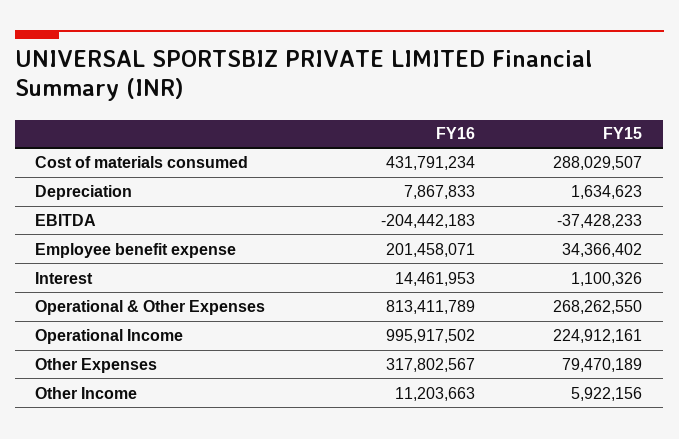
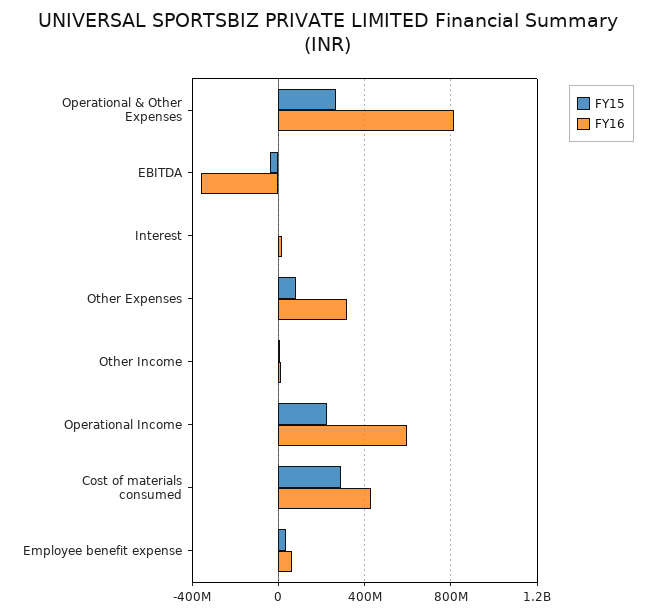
  {
    "FY16": {
      "Cost of materials consumed": 431791234,
-     "Depreciation": 7867833,
-     "EBITDA": -204442183,
+     "EBITDA": -350000000,
-     "Employee benefit expense": 201458071,
+     "Employee benefit expense": 50000000,
      "Interest": 14461953,
      "Operational & Other Expenses": 813411789,
-     "Operational Income": 995917502,
+     "Operational Income": 600000000,
      "Other Expenses": 317802567,
      "Other Income": 11203663
    },
    "FY15": {
      "Cost of materials consumed": 288029507,
-     "Depreciation": 1634623,
      "EBITDA": -37428233,
      "Employee benefit expense": 34366402,
      "Interest": 1100326,
      "Operational & Other Expenses": 268262550,
      "Operational Income": 224912161,
      "Other Expenses": 79470189,
      "Other Income": 5922156
    }
  }

